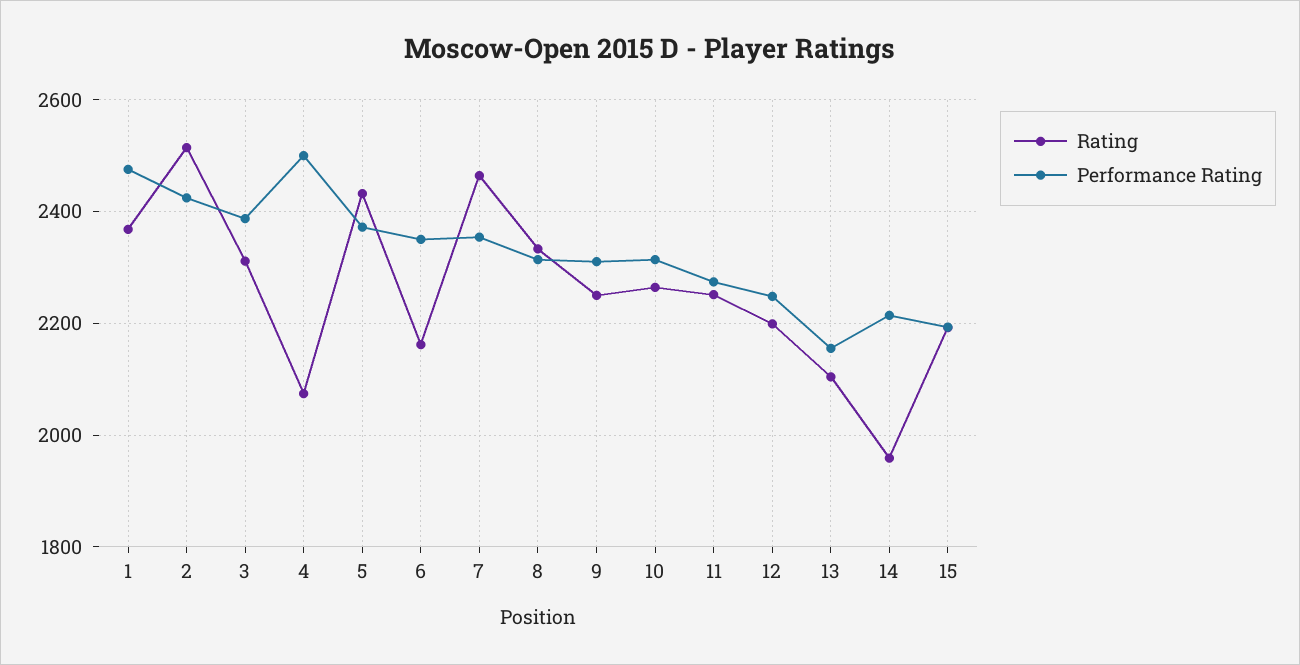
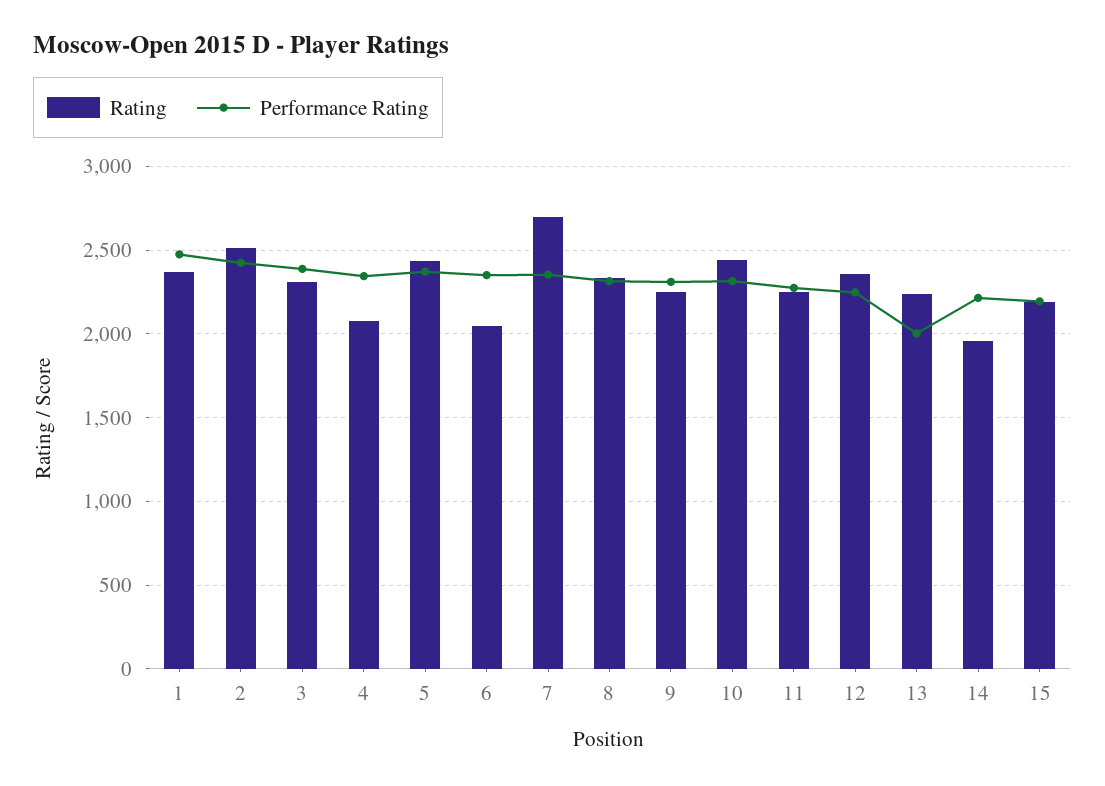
  {
    "Rating": {
      "1": 2360,
      "2": 2520,
      "3": 2320,
      "4": 2080,
      "5": 2440,
-     "6": 2160,
+     "6": 2050,
-     "7": 2460,
+     "7": 2700,
      "8": 2340,
      "9": 2260,
-     "10": 2260,
+     "10": 2450,
      "11": 2260,
-     "12": 2200,
+     "12": 2350,
-     "13": 2100,
+     "13": 2250,
      "14": 1960,
      "15": 2200
    },
    "Performance Rating": {
      "1": 2480,
      "2": 2420,
      "3": 2380,
-     "4": 2500,
+     "4": 2350,
      "5": 2380,
      "6": 2360,
      "7": 2360,
      "8": 2320,
      "9": 2320,
      "10": 2320,
      "11": 2280,
      "12": 2240,
-     "13": 2160,
+     "13": 2000,
      "14": 2220,
      "15": 2200
    }
  }

